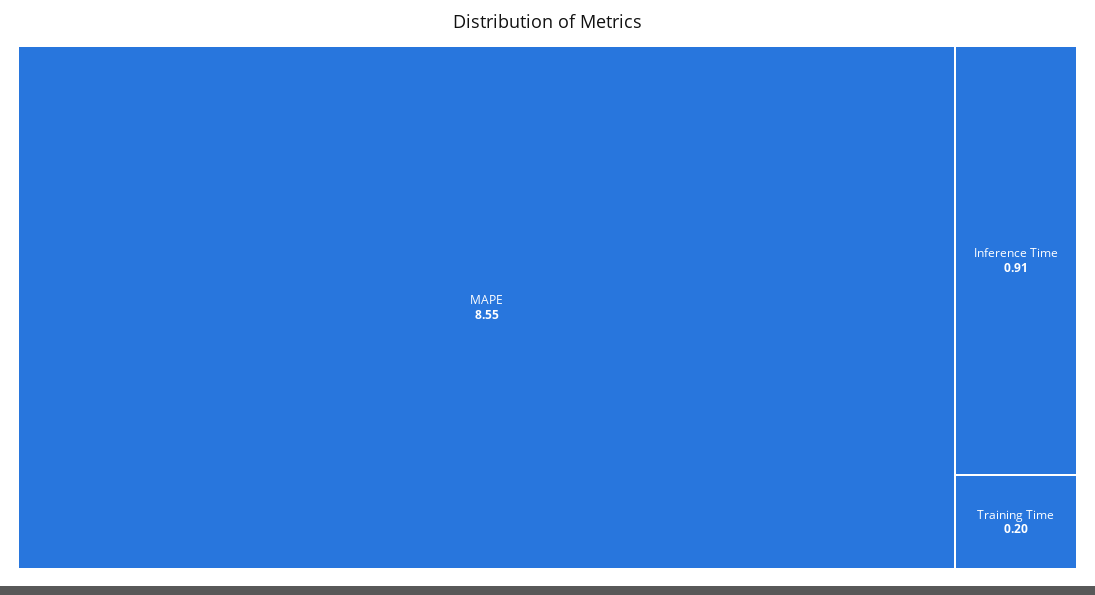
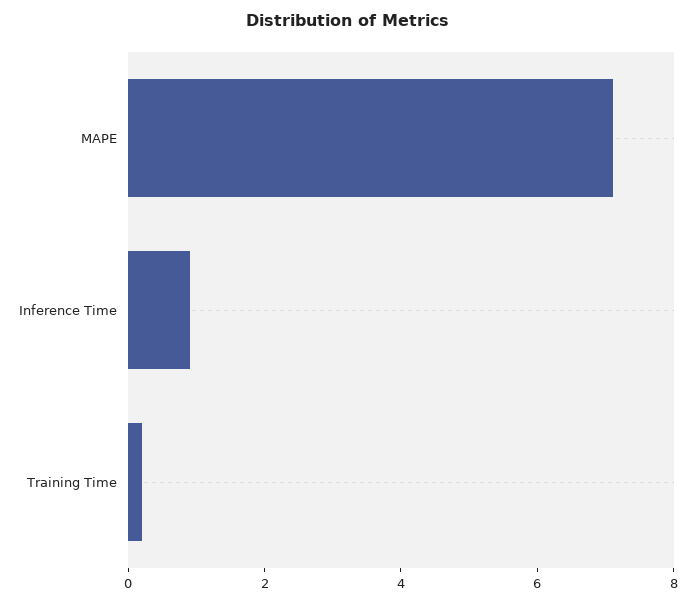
  {
-   "MAPE": 8.55,
+   "MAPE": 7,
    "Inference Time": 0.91,
    "Training Time": 0.2
  }

